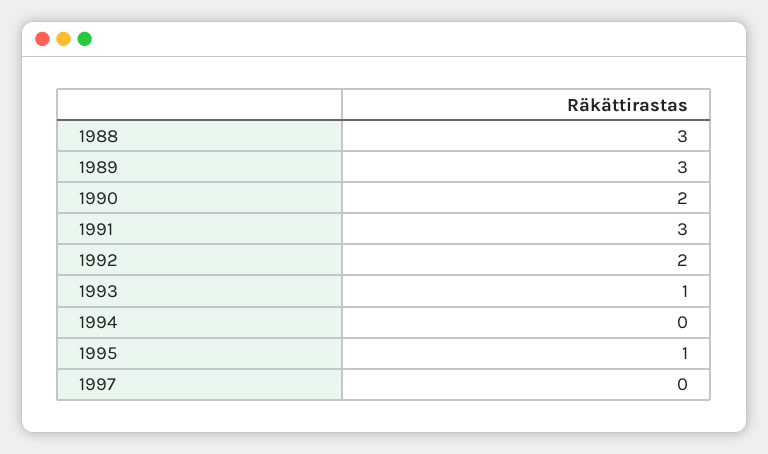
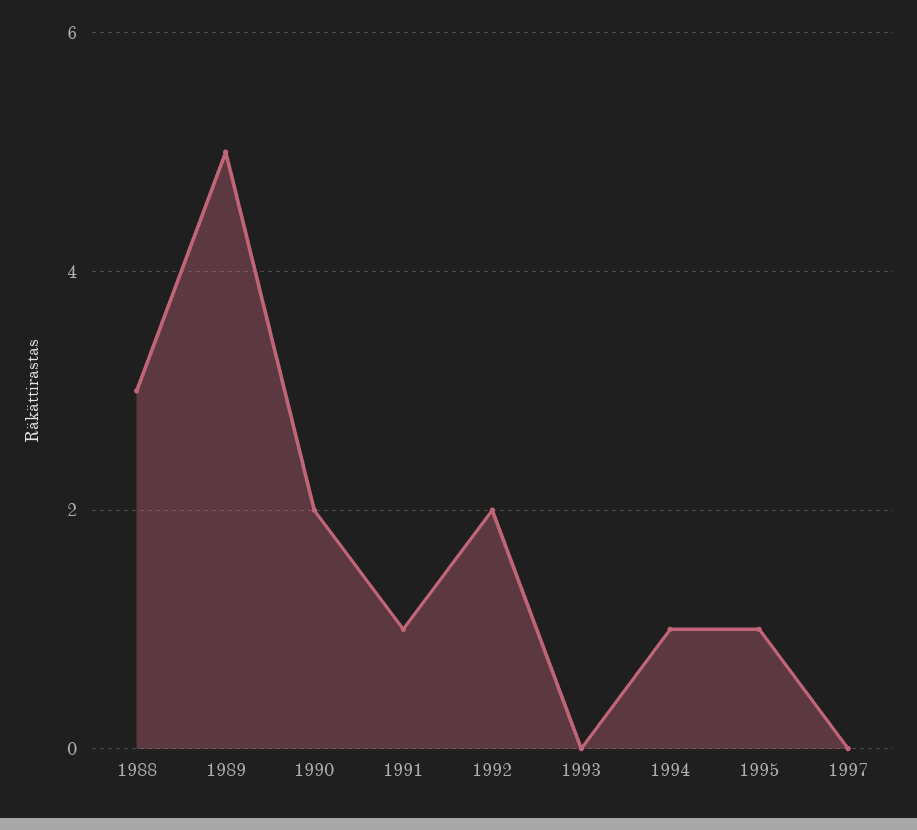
  {
    "1988": 3,
-   "1989": 3,
+   "1989": 5,
    "1990": 2,
-   "1991": 3,
+   "1991": 1,
    "1992": 2,
-   "1993": 1,
+   "1993": 0,
-   "1994": 0,
+   "1994": 1,
    "1995": 1,
    "1997": 0
  }

